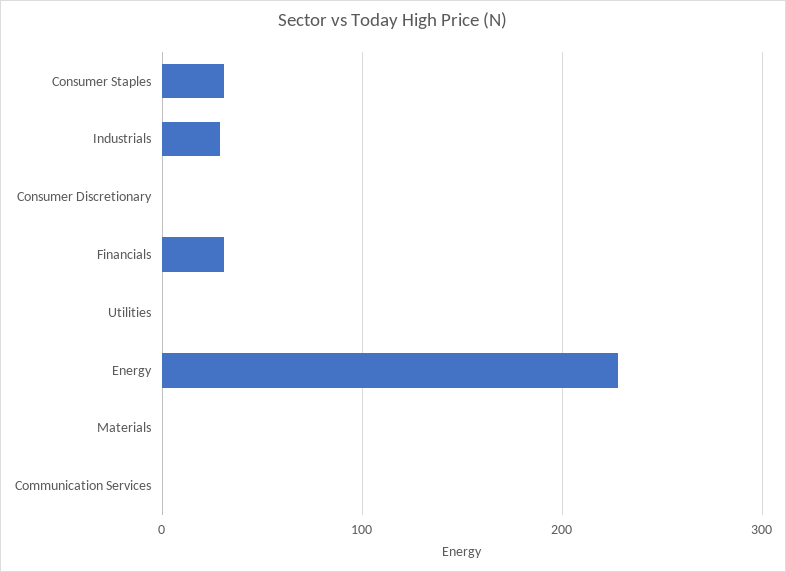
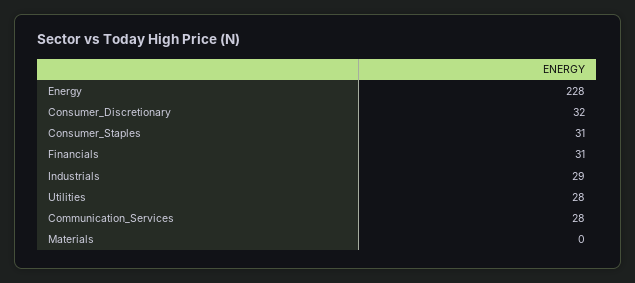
  {
    "Consumer Staples": 31,
    "Industrials": 29,
-   "Consumer Discretionary": 0,
+   "Consumer Discretionary": 32,
    "Financials": 31,
-   "Utilities": 0,
+   "Utilities": 28,
    "Energy": 228,
    "Materials": 0,
-   "Communication Services": 0
+   "Communication Services": 28
  }

